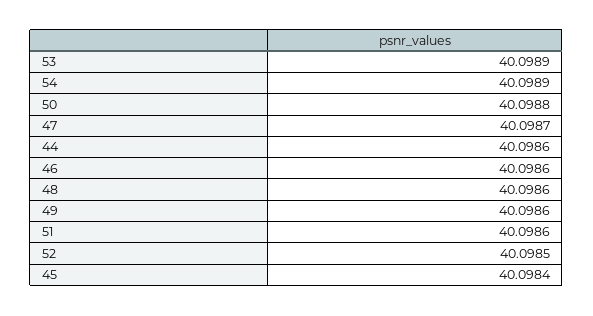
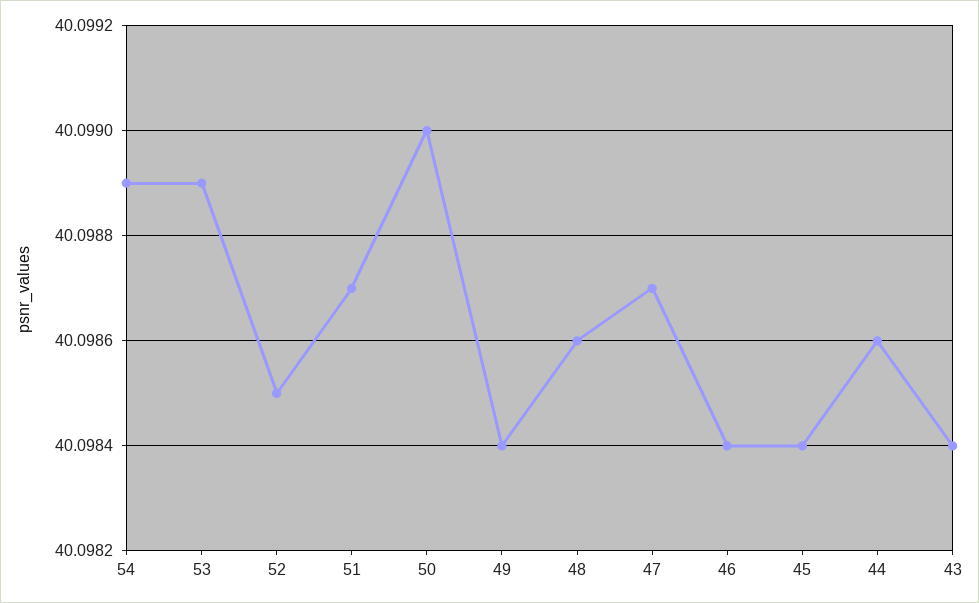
  {
    "53": 40.0989,
    "54": 40.0989,
-   "50": 40.0988,
+   "50": 40.099,
    "47": 40.0987,
    "44": 40.0986,
-   "46": 40.0986,
+   "46": 40.0984,
    "48": 40.0986,
-   "49": 40.0986,
+   "49": 40.0984,
-   "51": 40.0986,
+   "51": 40.0987,
    "52": 40.0985,
-   "45": 40.0984
+   "45": 40.0984,
+   "43": 40.0984
  }

